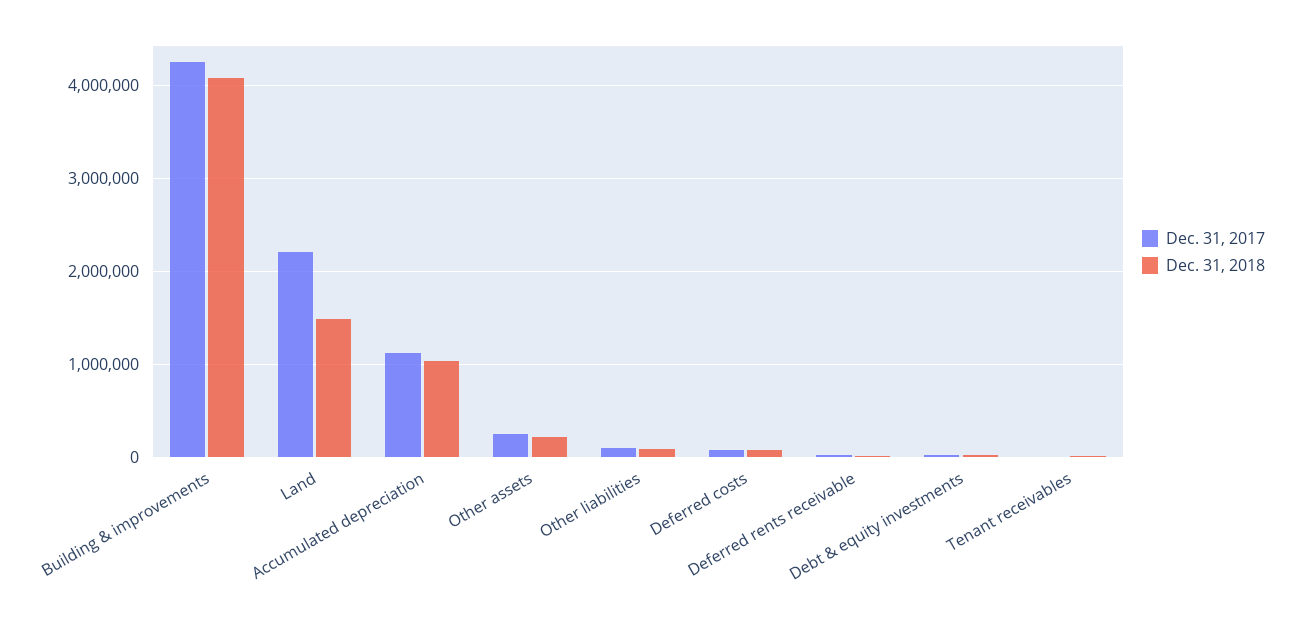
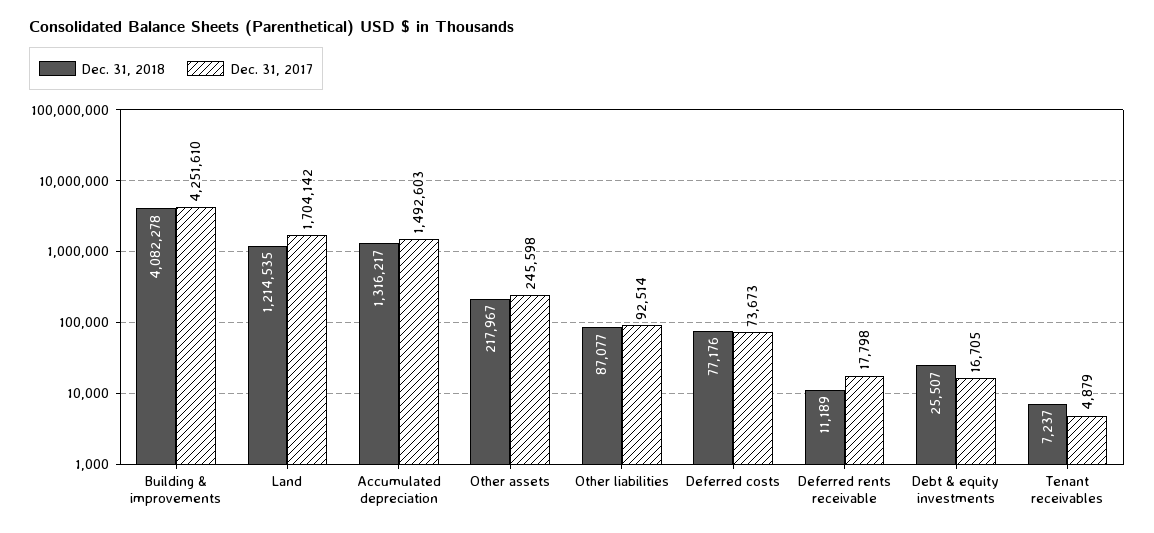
  {
    "Dec. 31, 2017": {
      "Building & improvements": 4251610,
-     "Land": 2200000,
+     "Land": 1704142,
-     "Accumulated depreciation": 1100000,
+     "Accumulated depreciation": 1492603,
      "Other assets": 245598,
      "Other liabilities": 92514,
      "Deferred costs": 73673,
      "Deferred rents receivable": 17798,
      "Debt & equity investments": 16705,
      "Tenant receivables": 4879
    },
    "Dec. 31, 2018": {
      "Building & improvements": 4082278,
-     "Land": 1500000,
+     "Land": 1214535,
-     "Accumulated depreciation": 1000000,
+     "Accumulated depreciation": 1316217,
      "Other assets": 217967,
      "Other liabilities": 87077,
      "Deferred costs": 77176,
      "Deferred rents receivable": 11189,
      "Debt & equity investments": 25507,
      "Tenant receivables": 7237
    }
  }

